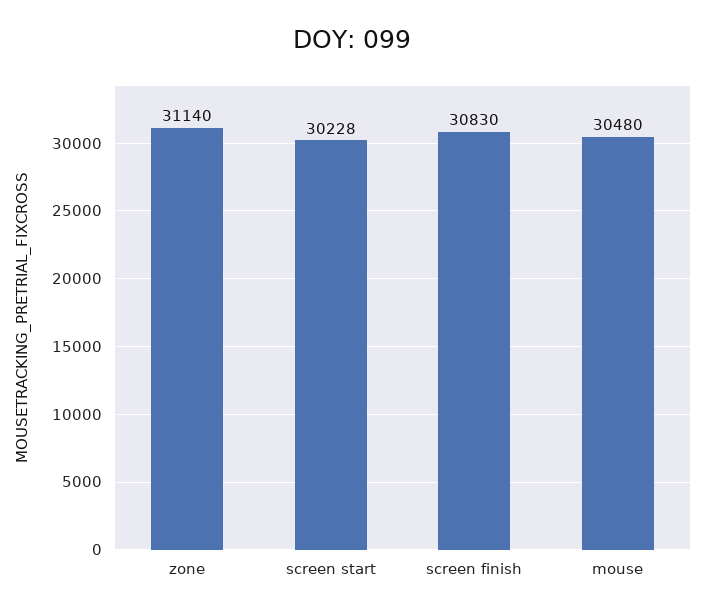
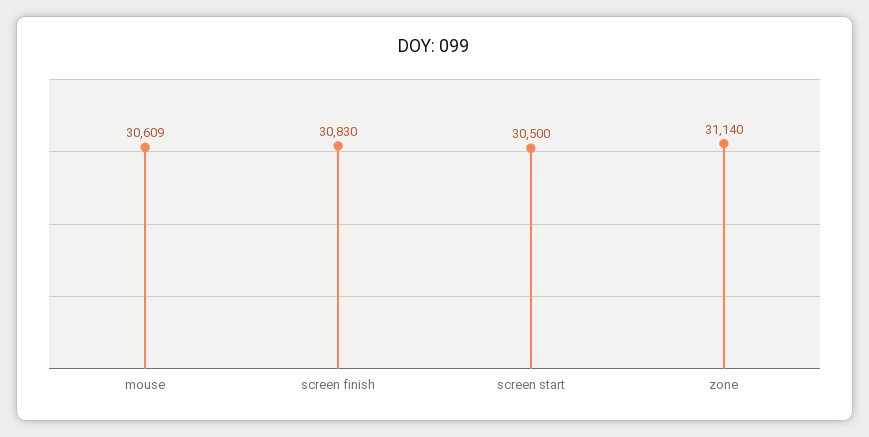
  {
    "zone": 31140,
-   "screen start": 30228,
+   "screen start": 30500,
    "screen finish": 30830,
-   "mouse": 30480
+   "mouse": 30609
  }

